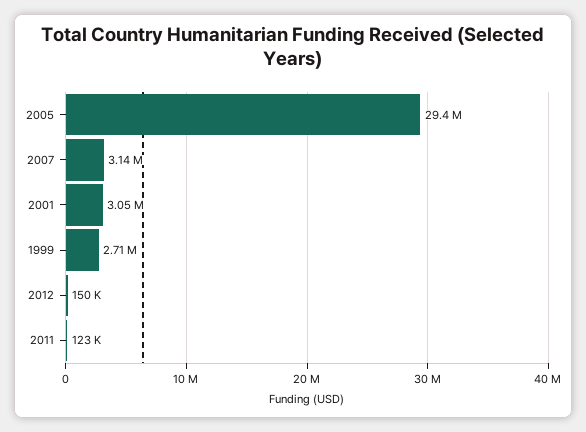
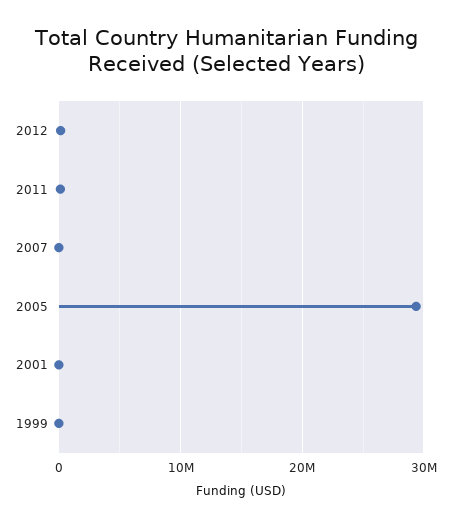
  {
    "2005": 29400000,
-   "2007": 3140000,
+   "2007": 0,
-   "2001": 3050000,
+   "2001": 0,
-   "1999": 2710000,
+   "1999": 0,
    "2012": 150000,
    "2011": 123000
  }

